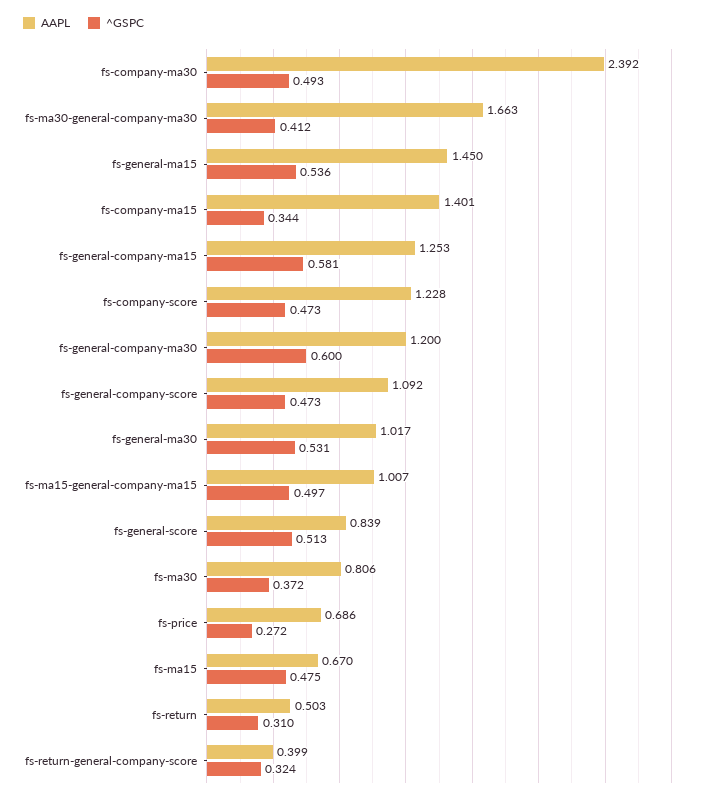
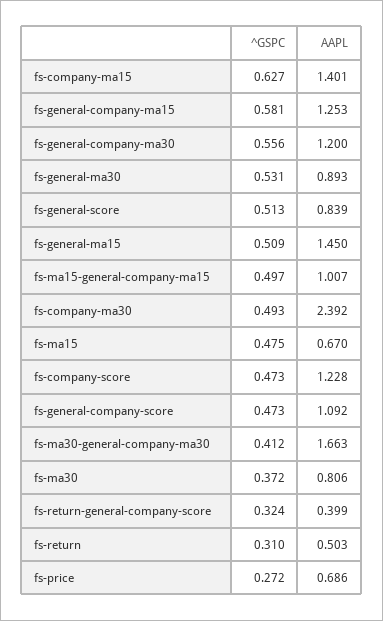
  {
    "AAPL": {
      "fs-company-ma30": 2.392,
      "fs-ma30-general-company-ma30": 1.663,
      "fs-general-ma15": 1.45,
      "fs-company-ma15": 1.401,
      "fs-general-company-ma15": 1.253,
      "fs-company-score": 1.228,
      "fs-general-company-ma30": 1.2,
      "fs-general-company-score": 1.092,
-     "fs-general-ma30": 1.017,
+     "fs-general-ma30": 0.893,
      "fs-ma15-general-company-ma15": 1.007,
      "fs-general-score": 0.839,
      "fs-ma30": 0.806,
      "fs-price": 0.686,
      "fs-ma15": 0.67,
      "fs-return": 0.503,
      "fs-return-general-company-score": 0.399
    },
    "^GSPC": {
      "fs-company-ma30": 0.493,
      "fs-ma30-general-company-ma30": 0.412,
-     "fs-general-ma15": 0.536,
+     "fs-general-ma15": 0.509,
-     "fs-company-ma15": 0.344,
+     "fs-company-ma15": 0.627,
      "fs-general-company-ma15": 0.581,
      "fs-company-score": 0.473,
-     "fs-general-company-ma30": 0.6,
+     "fs-general-company-ma30": 0.556,
      "fs-general-company-score": 0.473,
      "fs-general-ma30": 0.531,
      "fs-ma15-general-company-ma15": 0.497,
      "fs-general-score": 0.513,
      "fs-ma30": 0.372,
      "fs-price": 0.272,
      "fs-ma15": 0.475,
      "fs-return": 0.31,
      "fs-return-general-company-score": 0.324
    }
  }

